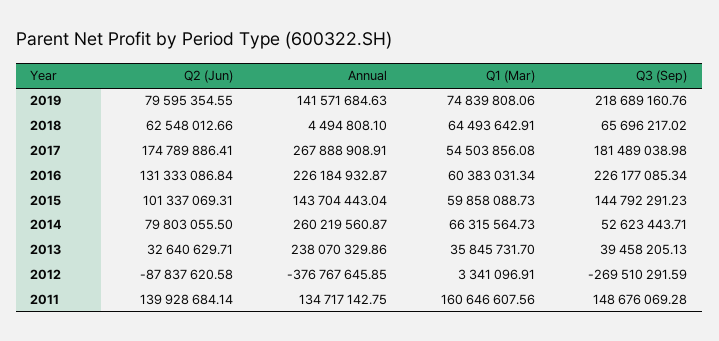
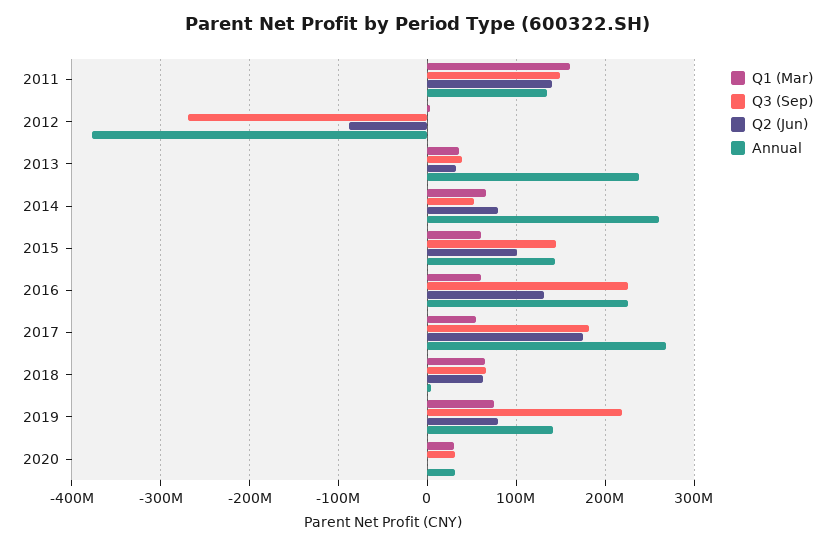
  {
    "Q2 (Jun)": {
      "2019": 79595354.55,
      "2018": 62548012.66,
      "2017": 174789886.41,
      "2016": 131333086.84,
      "2015": 101337069.31,
      "2014": 79803055.5,
      "2013": 32640629.71,
      "2012": -87837620.58,
-     "2011": 139928684.14
+     "2011": 139928684.14,
+     "2020": 0
    },
    "Annual": {
      "2019": 141571684.63,
      "2018": 4494808.1,
      "2017": 267888908.91,
      "2016": 226184932.87,
      "2015": 143704443.04,
      "2014": 260219560.87,
      "2013": 238070329.86,
      "2012": -376767645.85,
-     "2011": 134717142.75
+     "2011": 134717142.75,
+     "2020": 30000000
    },
    "Q1 (Mar)": {
      "2019": 74839808.06,
      "2018": 64493642.91,
      "2017": 54503856.08,
      "2016": 60383031.34,
      "2015": 59858088.73,
      "2014": 66315564.73,
      "2013": 35845731.7,
      "2012": 3341096.91,
-     "2011": 160646607.56
+     "2011": 160646607.56,
+     "2020": 30000000
    },
    "Q3 (Sep)": {
      "2019": 218689160.76,
      "2018": 65696217.02,
      "2017": 181489038.98,
      "2016": 226177085.34,
      "2015": 144792291.23,
      "2014": 52623443.71,
      "2013": 39458205.13,
      "2012": -269510291.59,
-     "2011": 148676069.28
+     "2011": 148676069.28,
+     "2020": 30000000
    }
  }

